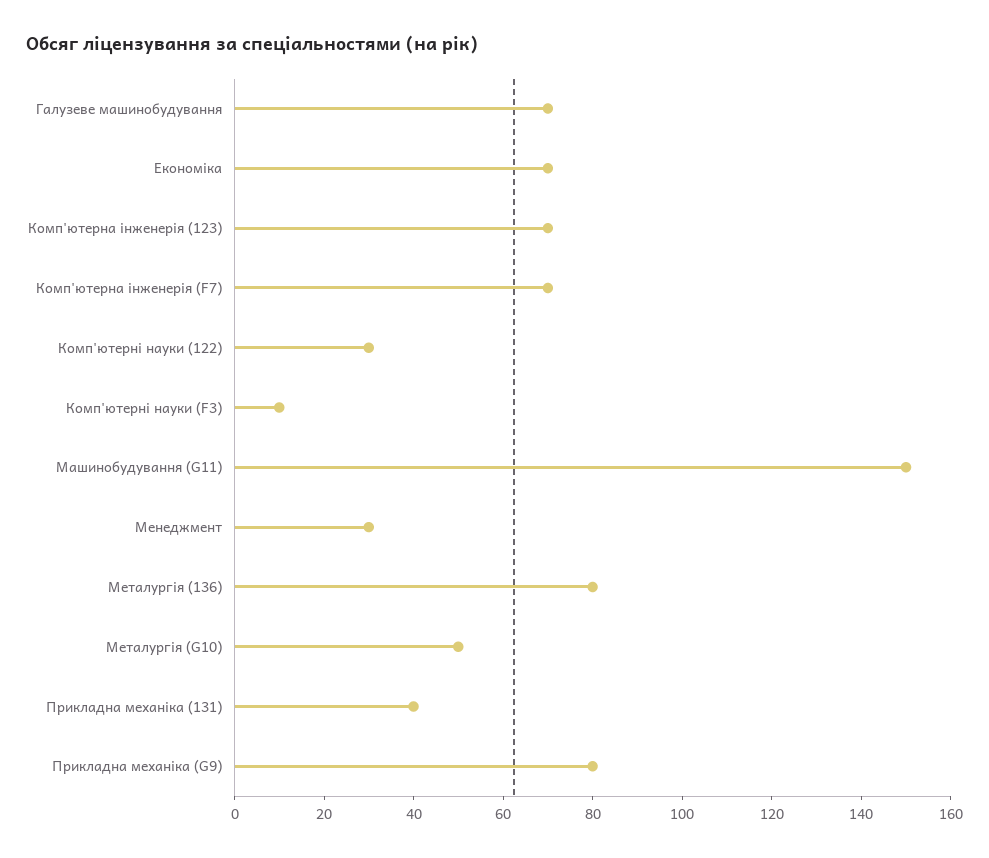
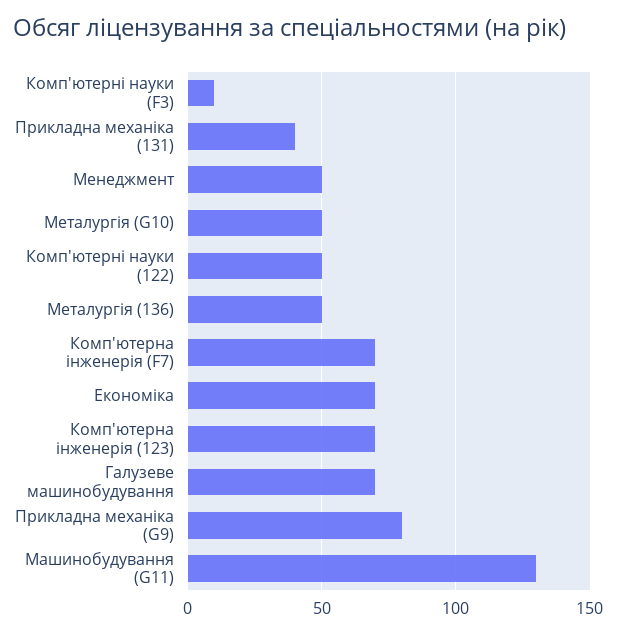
  {
    "Галузеве машинобудування": 70,
    "Економіка": 70,
    "Комп'ютерна інженерія (123)": 70,
    "Комп'ютерна інженерія (F7)": 70,
-   "Комп'ютерні науки (122)": 30,
+   "Комп'ютерні науки (122)": 50,
    "Комп'ютерні науки (F3)": 10,
-   "Машинобудування (G11)": 150,
+   "Машинобудування (G11)": 130,
-   "Менеджмент": 30,
+   "Менеджмент": 50,
-   "Металургія (136)": 80,
+   "Металургія (136)": 50,
    "Металургія (G10)": 50,
    "Прикладна механіка (131)": 40,
    "Прикладна механіка (G9)": 80
  }

